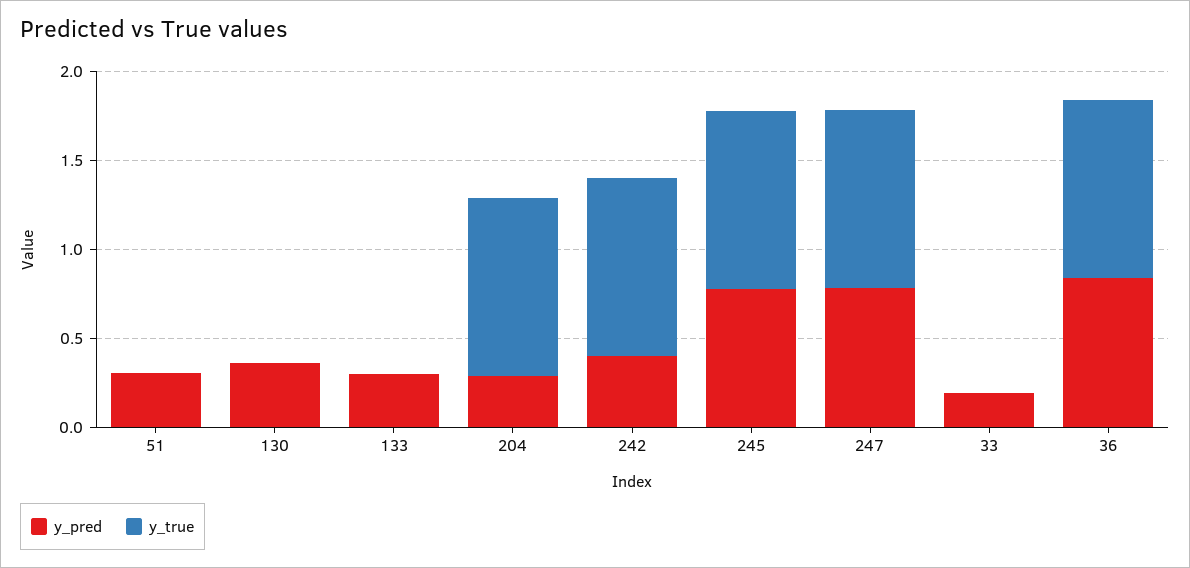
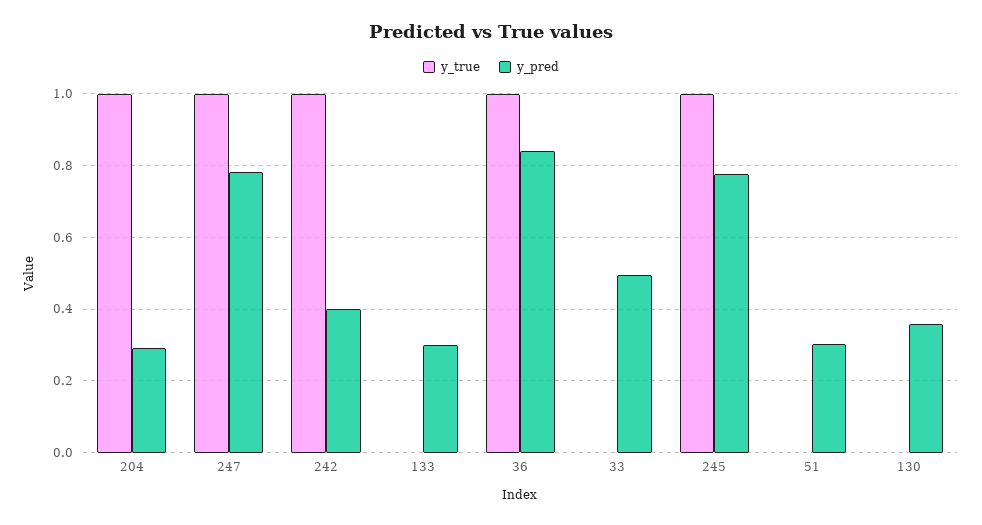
  {
    "y_pred": {
      "51": 0.3,
      "130": 0.36,
      "133": 0.3,
      "204": 0.3,
      "242": 0.4,
      "245": 0.78,
      "247": 0.78,
-     "33": 0.2,
+     "33": 0.5,
      "36": 0.84
    },
    "y_true": {
      "51": 0,
      "130": 0,
      "133": 0,
      "204": 1,
      "242": 1,
      "245": 1,
      "247": 1,
      "33": 0,
      "36": 1
    }
  }

